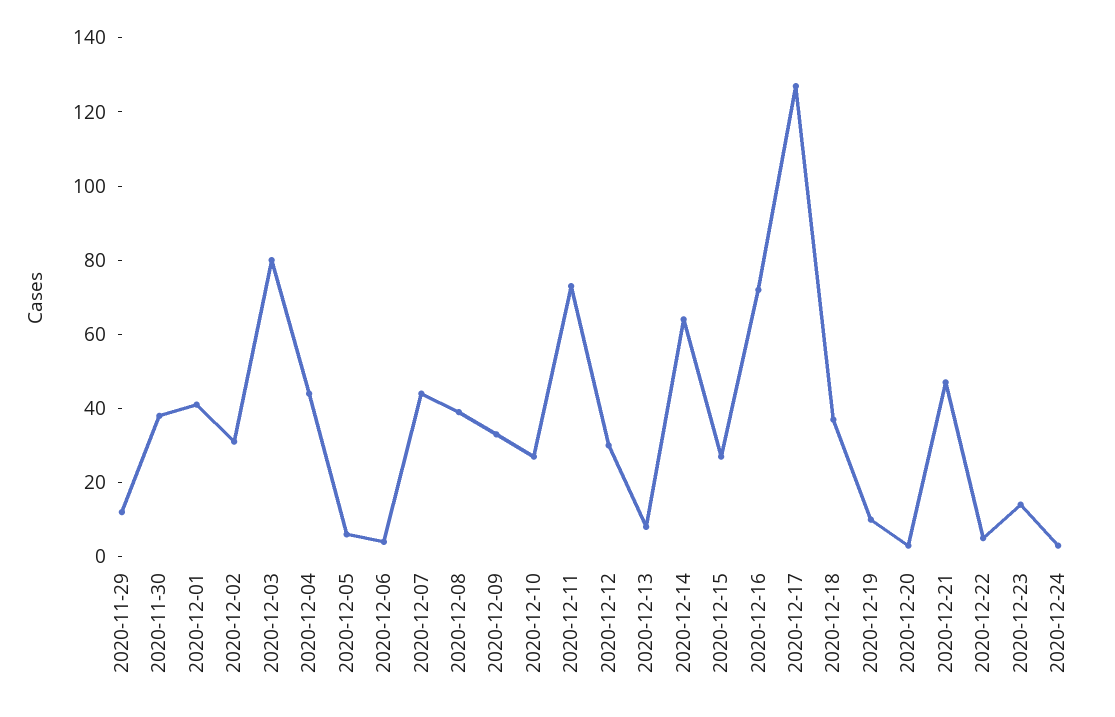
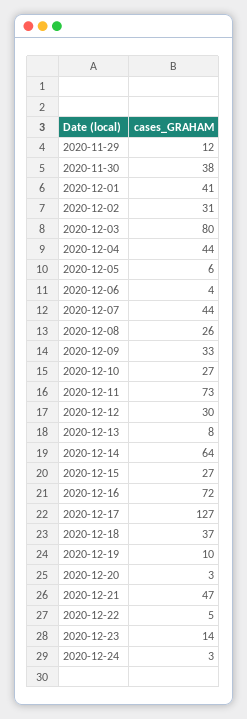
  {
    "2020-11-29": 12,
    "2020-11-30": 38,
    "2020-12-01": 41,
    "2020-12-02": 31,
    "2020-12-03": 80,
    "2020-12-04": 44,
    "2020-12-05": 6,
    "2020-12-06": 4,
    "2020-12-07": 44,
-   "2020-12-08": 40,
+   "2020-12-08": 26,
    "2020-12-09": 33,
    "2020-12-10": 27,
    "2020-12-11": 73,
    "2020-12-12": 30,
    "2020-12-13": 8,
    "2020-12-14": 64,
    "2020-12-15": 27,
    "2020-12-16": 72,
    "2020-12-17": 127,
    "2020-12-18": 37,
    "2020-12-19": 10,
    "2020-12-20": 3,
    "2020-12-21": 47,
    "2020-12-22": 5,
    "2020-12-23": 14,
    "2020-12-24": 3
  }

